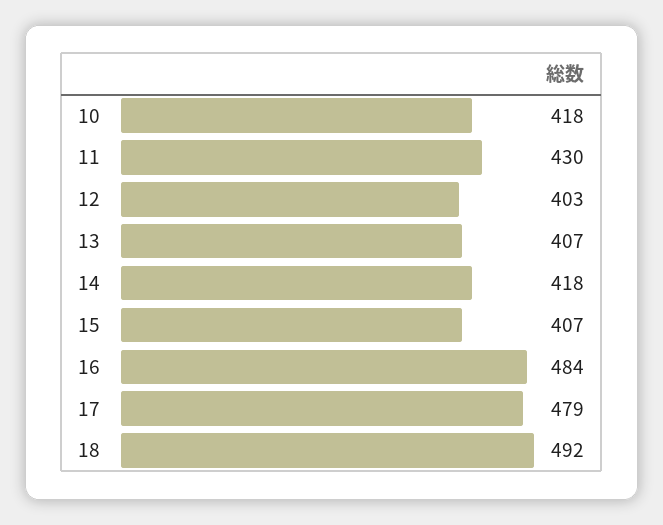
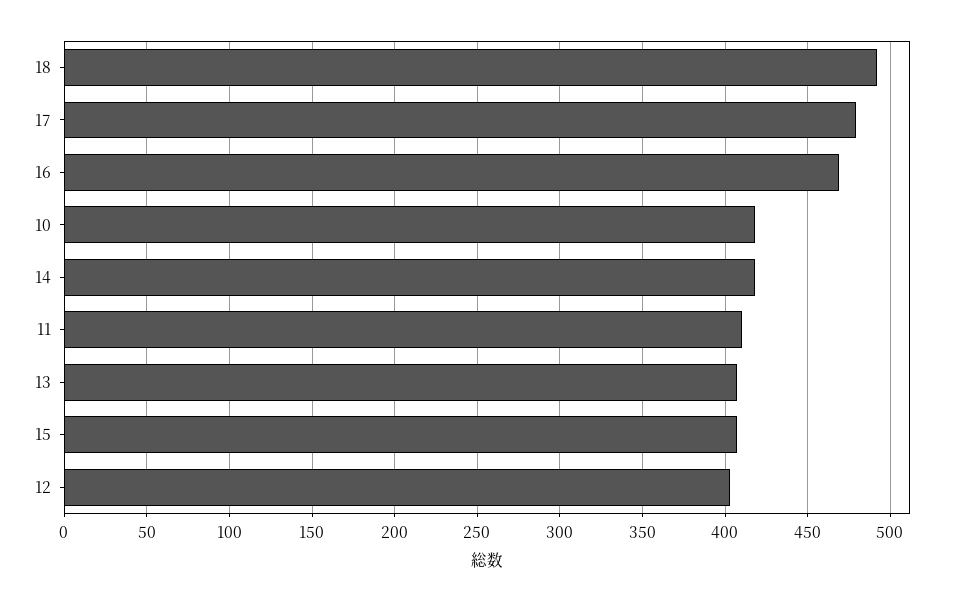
  {
    "10": 418,
-   "11": 430,
+   "11": 410,
    "12": 403,
    "13": 407,
    "14": 418,
    "15": 407,
-   "16": 484,
+   "16": 470,
    "17": 479,
    "18": 492
  }

